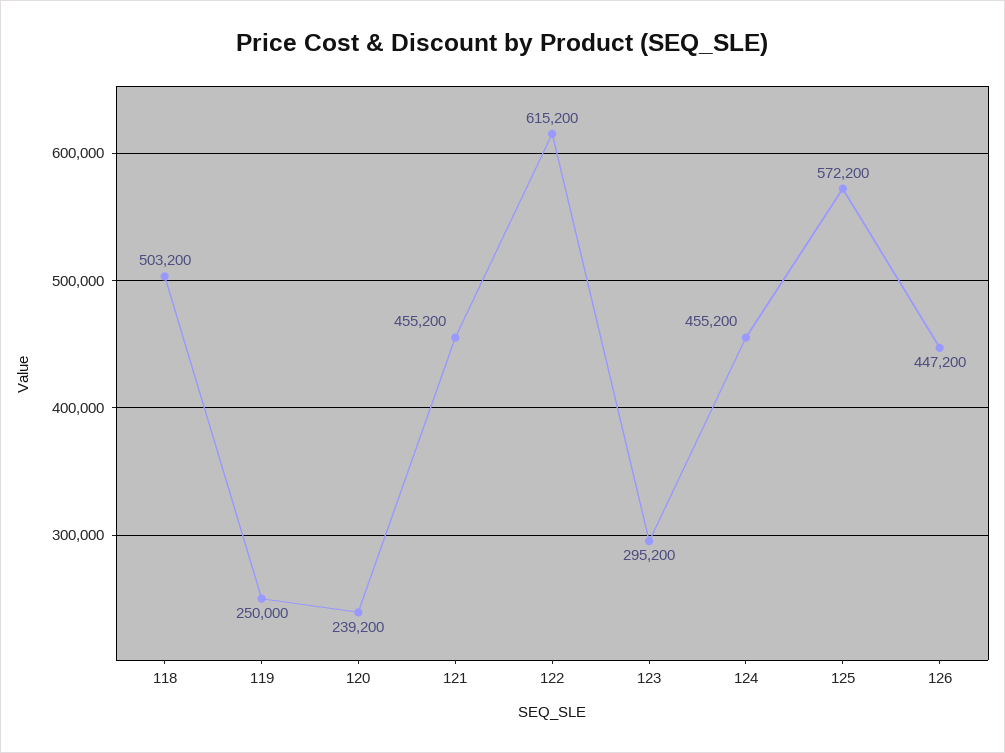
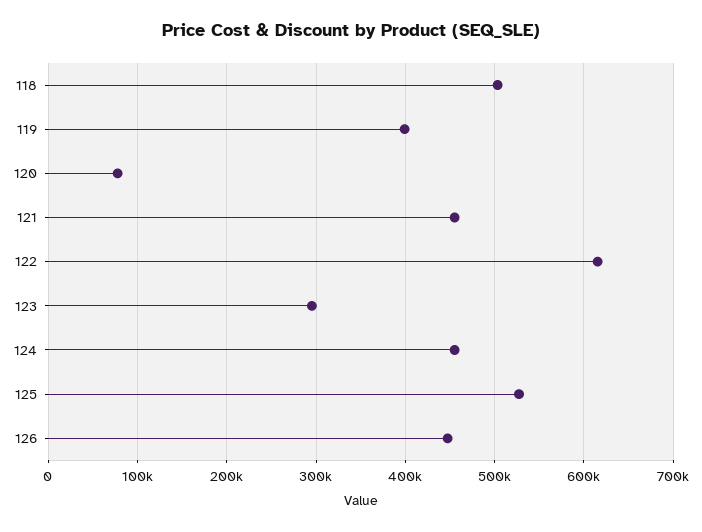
  {
    "118": 503200,
-   "119": 250000,
+   "119": 400000,
-   "120": 239200,
+   "120": 80000,
    "121": 455200,
    "122": 615200,
    "123": 295200,
    "124": 455200,
-   "125": 572200,
+   "125": 530000,
    "126": 447200
  }

